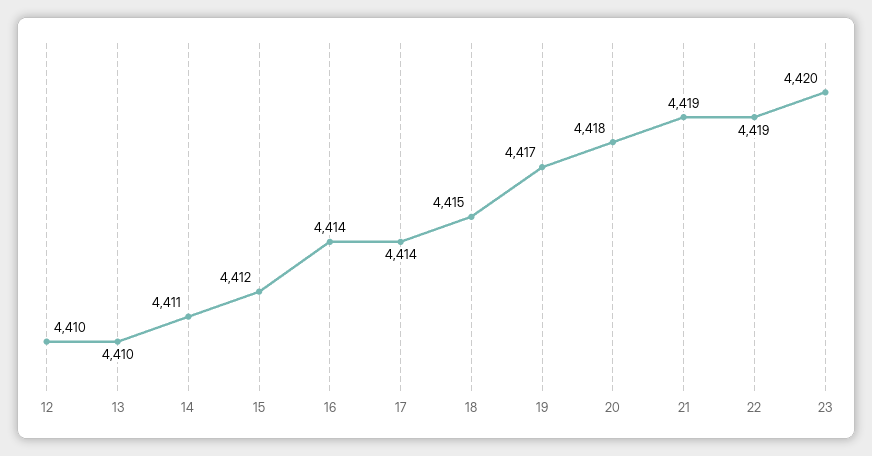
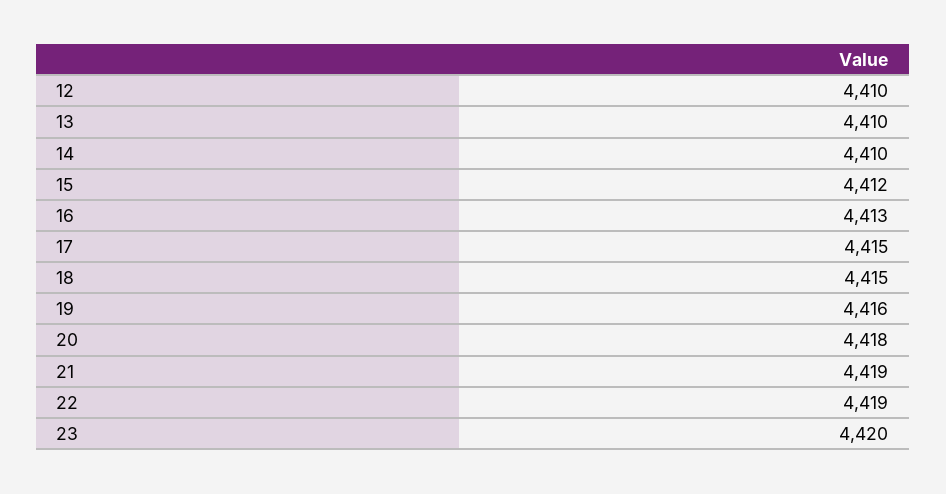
  {
    "12": 4410,
    "13": 4410,
-   "14": 4411,
+   "14": 4410,
    "15": 4412,
-   "16": 4414,
+   "16": 4413,
-   "17": 4414,
+   "17": 4415,
    "18": 4415,
-   "19": 4417,
+   "19": 4416,
    "20": 4418,
    "21": 4419,
    "22": 4419,
    "23": 4420
  }

